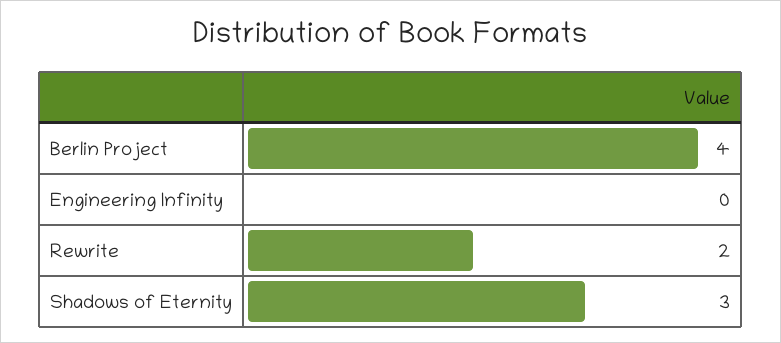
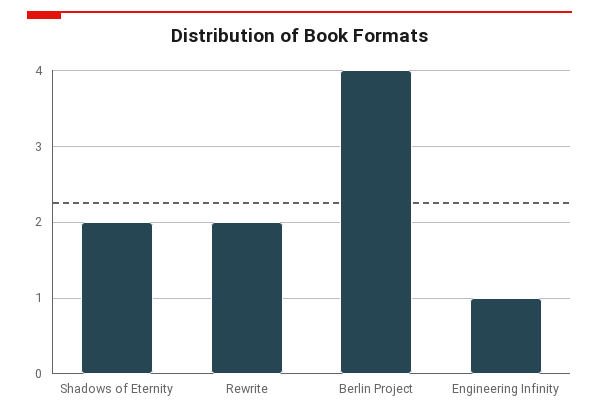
  {
    "Berlin Project": 4,
-   "Engineering Infinity": 0,
+   "Engineering Infinity": 1,
    "Rewrite": 2,
-   "Shadows of Eternity": 3
+   "Shadows of Eternity": 2
  }

